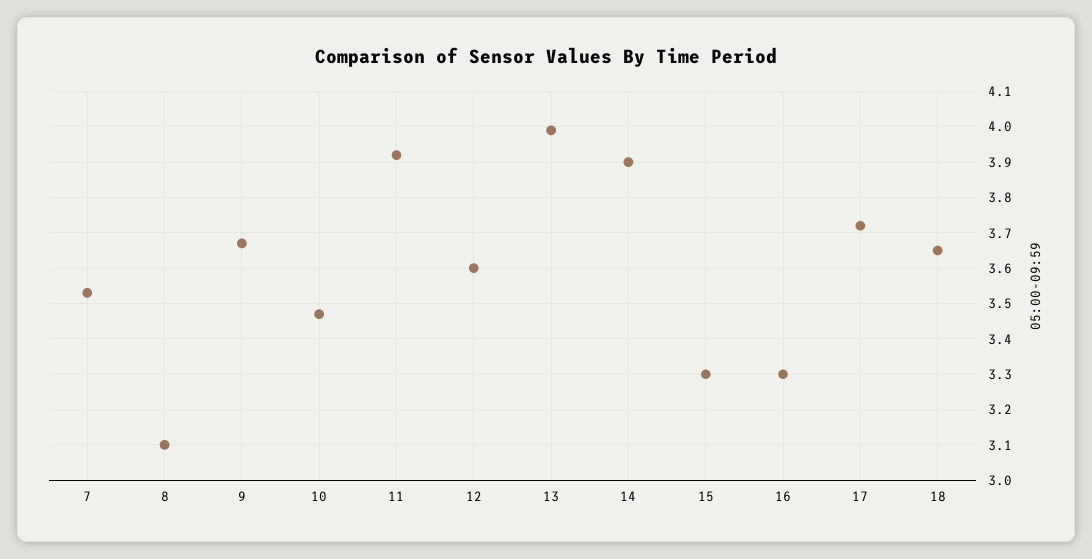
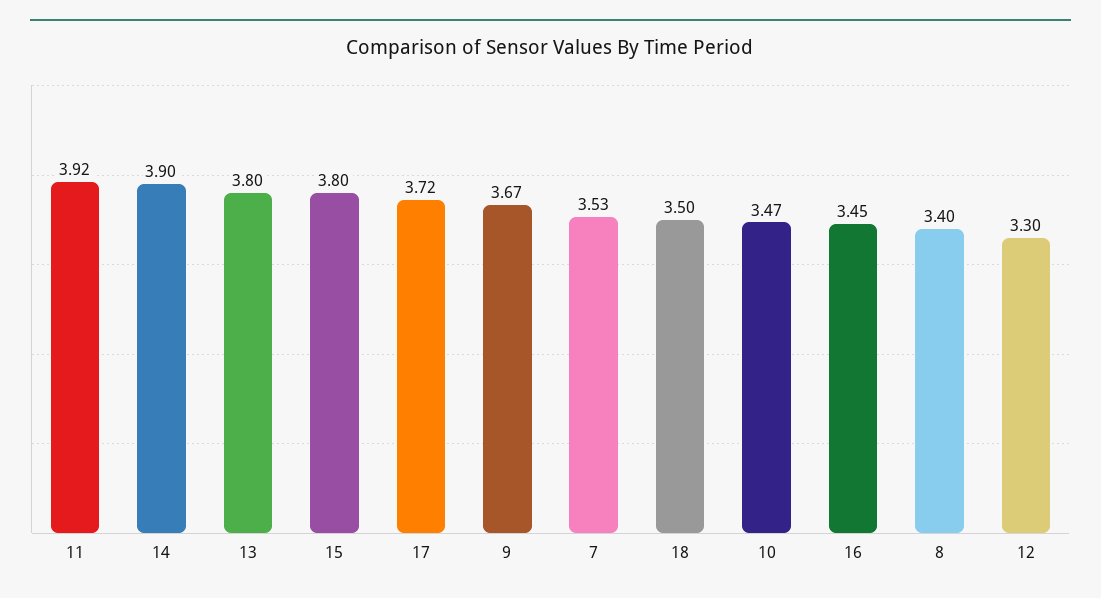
  {
    "7": 3.53,
-   "8": 3.1,
+   "8": 3.4,
    "9": 3.67,
    "10": 3.47,
    "11": 3.92,
-   "12": 3.6,
+   "12": 3.3,
-   "13": 4,
+   "13": 3.8,
    "14": 3.9,
-   "15": 3.3,
+   "15": 3.8,
-   "16": 3.3,
+   "16": 3.45,
    "17": 3.72,
-   "18": 3.65
+   "18": 3.5
  }

